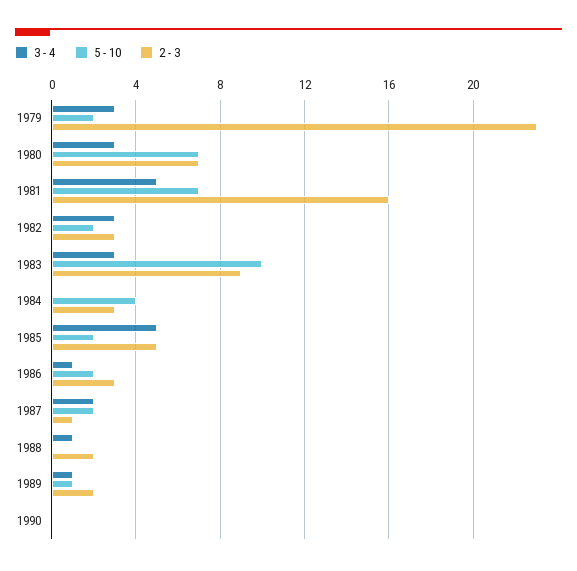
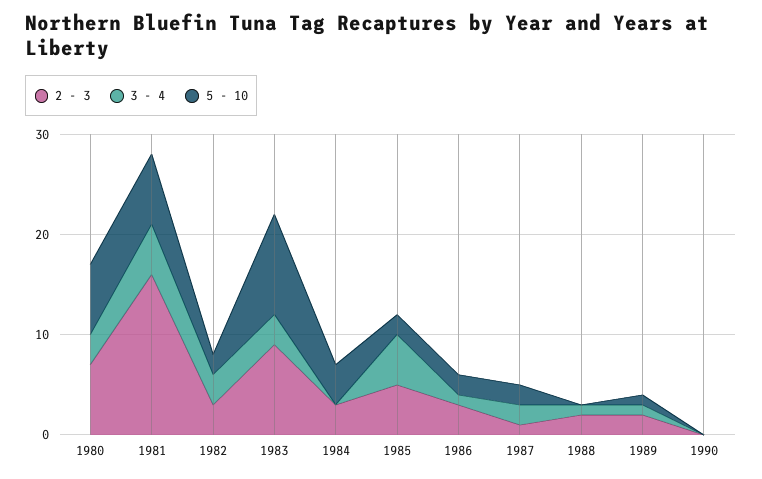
  {
    "3 - 4": {
-     "1979": 3,
      "1980": 3,
      "1981": 5,
      "1982": 3,
      "1983": 3,
      "1984": 0,
      "1985": 5,
      "1986": 1,
      "1987": 2,
      "1988": 1,
      "1989": 1,
      "1990": 0
    },
    "5 - 10": {
-     "1979": 2,
      "1980": 7,
      "1981": 7,
      "1982": 2,
      "1983": 10,
      "1984": 4,
      "1985": 2,
      "1986": 2,
      "1987": 2,
      "1988": 0,
      "1989": 1,
      "1990": 0
    },
    "2 - 3": {
-     "1979": 23,
      "1980": 7,
      "1981": 16,
      "1982": 3,
      "1983": 9,
      "1984": 3,
      "1985": 5,
      "1986": 3,
      "1987": 1,
      "1988": 2,
      "1989": 2,
      "1990": 0
    }
  }

